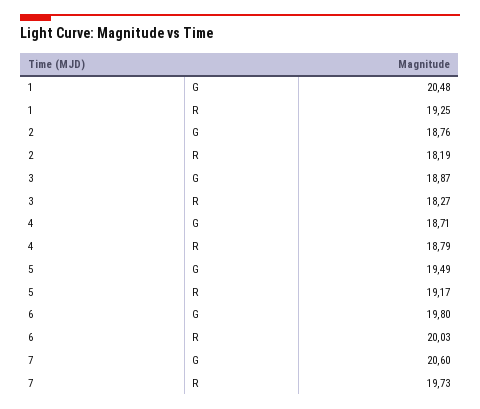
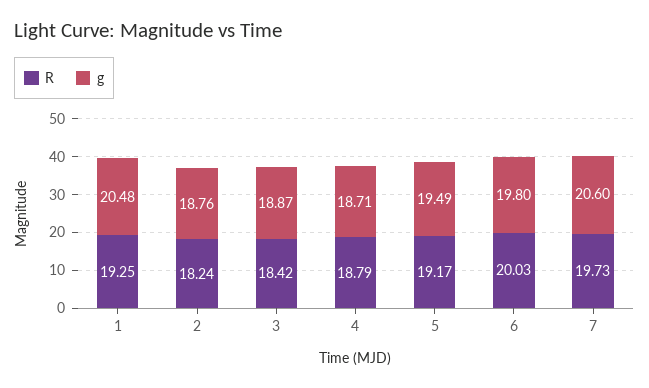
  {
    "G": {
      "1": 20.48,
      "2": 18.76,
      "3": 18.87,
      "4": 18.71,
      "5": 19.49,
      "6": 19.8,
      "7": 20.6
    },
    "R": {
      "1": 19.25,
-     "2": 18.19,
+     "2": 18.24,
-     "3": 18.27,
+     "3": 18.42,
      "4": 18.79,
      "5": 19.17,
      "6": 20.03,
      "7": 19.73
    }
  }

